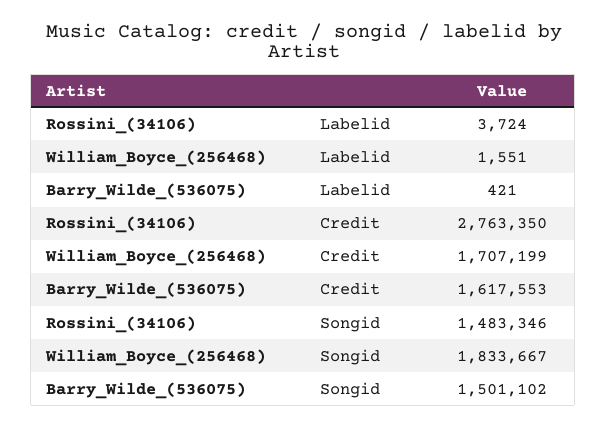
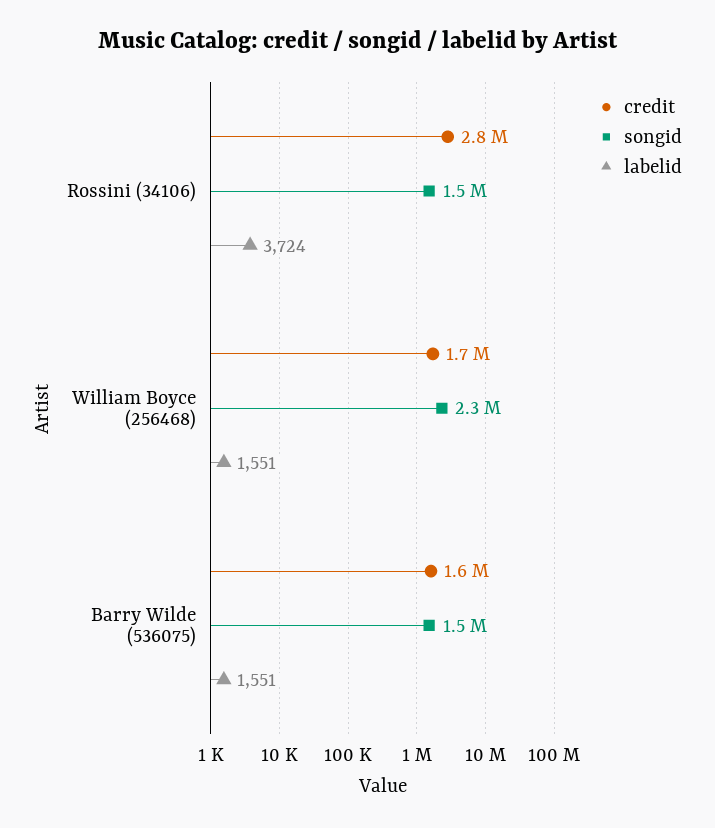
  {
    "Labelid": {
      "Rossini_(34106)": 3724,
      "William_Boyce_(256468)": 1551,
-     "Barry_Wilde_(536075)": 421
+     "Barry_Wilde_(536075)": 1551
    },
    "Credit": {
      "Rossini_(34106)": 2763350,
      "William_Boyce_(256468)": 1707199,
      "Barry_Wilde_(536075)": 1617553
    },
    "Songid": {
      "Rossini_(34106)": 1483346,
-     "William_Boyce_(256468)": 1833667,
+     "William_Boyce_(256468)": 2300000,
      "Barry_Wilde_(536075)": 1501102
    }
  }

